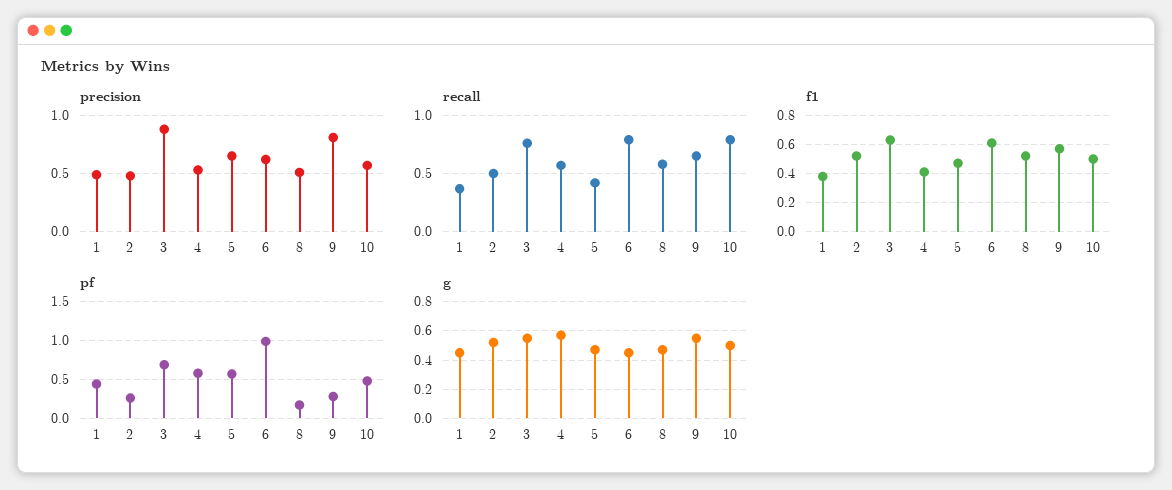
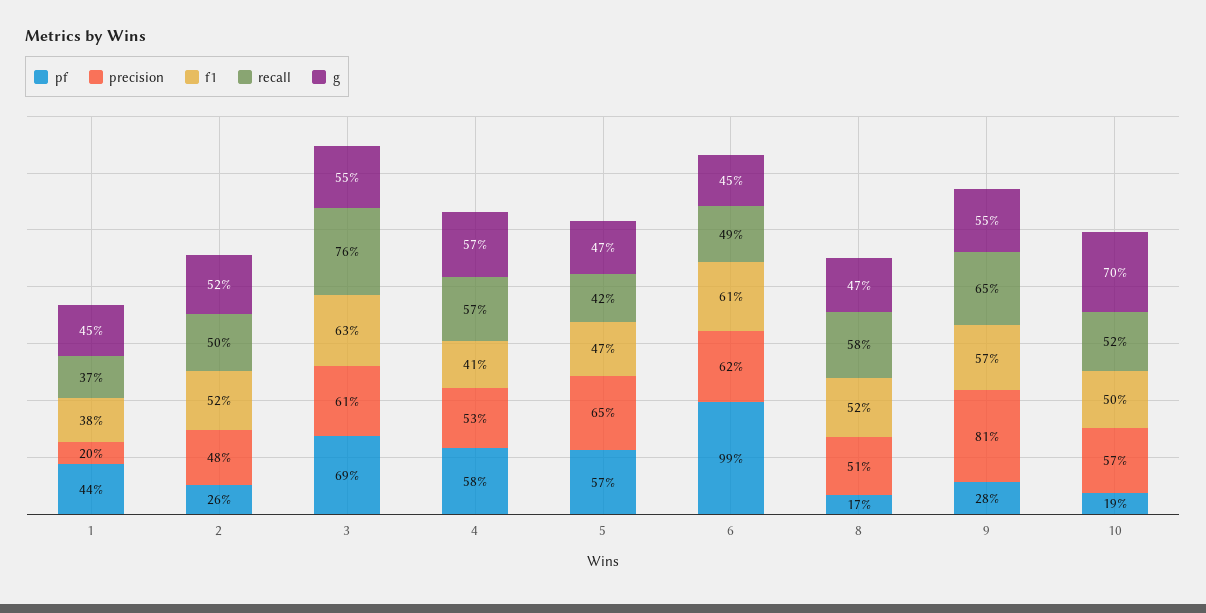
  {
    "precision": {
-     "1": 0.5,
+     "1": 0.2,
      "2": 0.48,
-     "3": 0.9,
+     "3": 0.61,
      "4": 0.53,
      "5": 0.65,
      "6": 0.62,
      "8": 0.51,
      "9": 0.81,
      "10": 0.57
    },
    "recall": {
      "1": 0.37,
      "2": 0.5,
      "3": 0.76,
      "4": 0.57,
      "5": 0.42,
-     "6": 0.8,
+     "6": 0.49,
      "8": 0.58,
      "9": 0.65,
-     "10": 0.8
+     "10": 0.52
    },
    "f1": {
      "1": 0.38,
      "2": 0.52,
      "3": 0.63,
      "4": 0.41,
      "5": 0.47,
      "6": 0.61,
      "8": 0.52,
      "9": 0.57,
      "10": 0.5
    },
    "pf": {
      "1": 0.44,
      "2": 0.26,
      "3": 0.69,
      "4": 0.58,
      "5": 0.57,
      "6": 0.99,
      "8": 0.17,
      "9": 0.28,
-     "10": 0.5
+     "10": 0.19
    },
    "g": {
      "1": 0.45,
      "2": 0.52,
      "3": 0.55,
      "4": 0.57,
      "5": 0.47,
      "6": 0.45,
      "8": 0.47,
      "9": 0.55,
-     "10": 0.5
+     "10": 0.7
    }
  }

